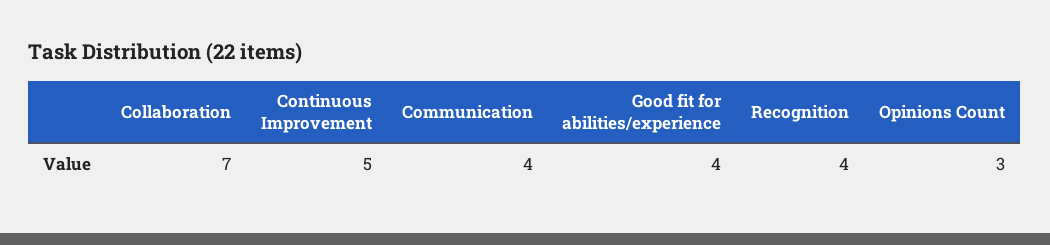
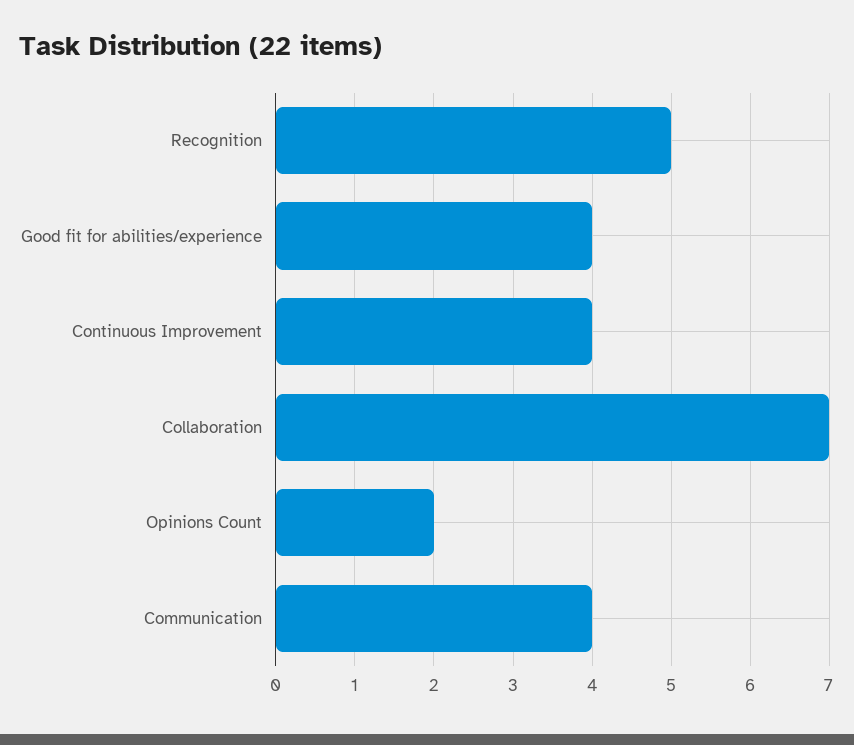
  {
    "Collaboration": 7,
-   "Continuous Improvement": 5,
+   "Continuous Improvement": 4,
    "Communication": 4,
    "Good fit for abilities/experience": 4,
-   "Recognition": 4,
+   "Recognition": 5,
-   "Opinions Count": 3
+   "Opinions Count": 2
  }

